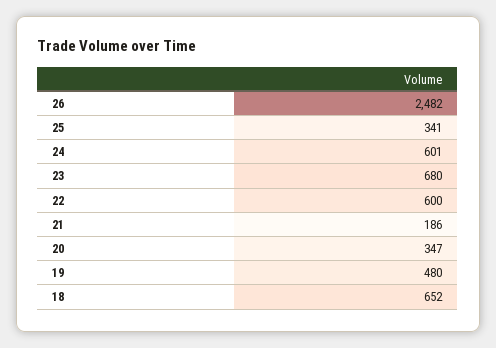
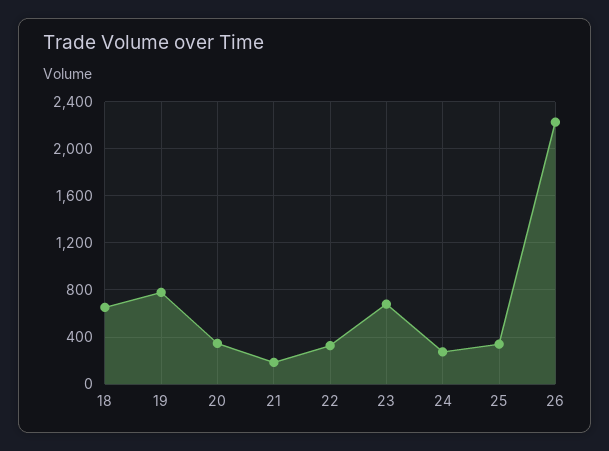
  {
-   "26": 2482,
+   "26": 2200,
    "25": 341,
-   "24": 601,
+   "24": 300,
    "23": 680,
-   "22": 600,
+   "22": 300,
    "21": 186,
    "20": 347,
-   "19": 480,
+   "19": 800,
    "18": 652
  }

